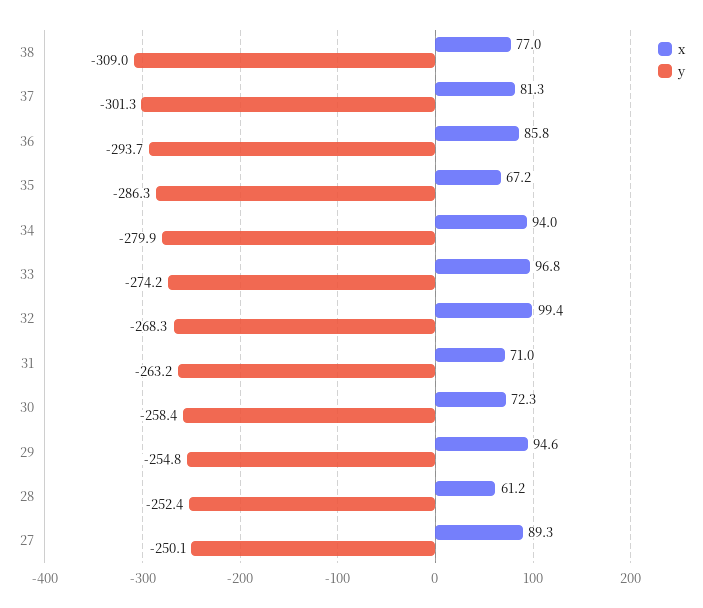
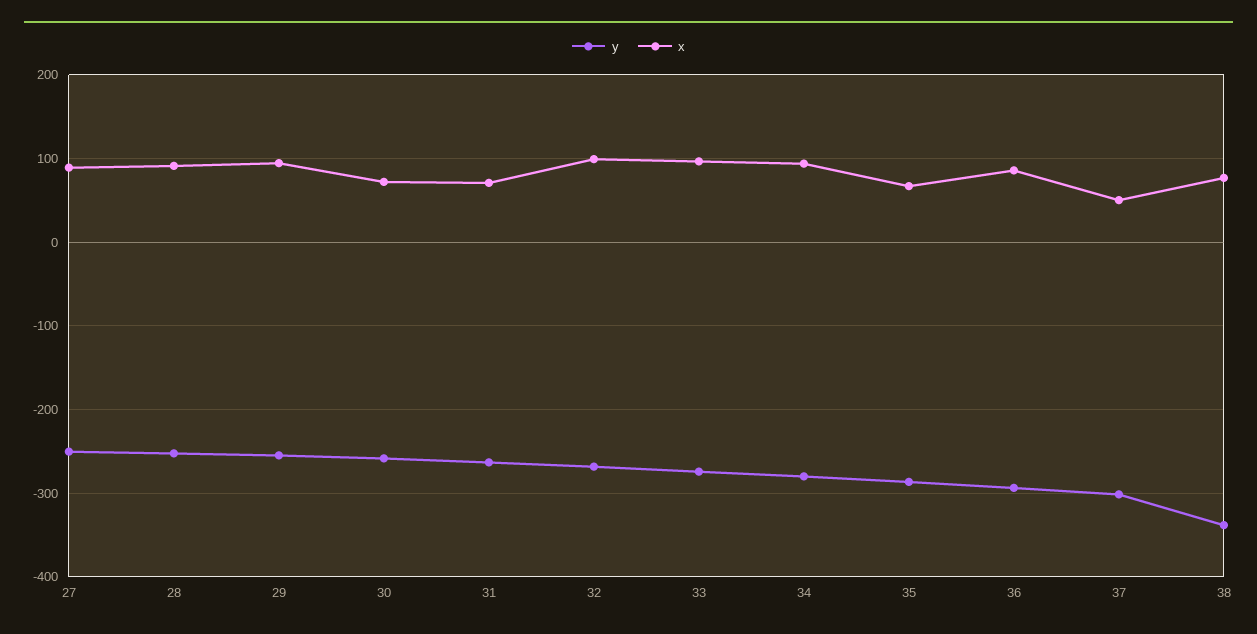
  {
    "x": {
      "38": 77,
-     "37": 81.3,
+     "37": 50,
      "36": 85.8,
      "35": 67.2,
      "34": 94,
      "33": 96.8,
      "32": 99.4,
      "31": 71,
      "30": 72.3,
      "29": 94.6,
-     "28": 61.2,
+     "28": 90,
      "27": 89.3
    },
    "y": {
-     "38": -309,
+     "38": -340,
      "37": -301.3,
      "36": -293.7,
      "35": -286.3,
      "34": -279.9,
      "33": -274.2,
      "32": -268.3,
      "31": -263.2,
      "30": -258.4,
      "29": -254.8,
      "28": -252.4,
      "27": -250.1
    }
  }

